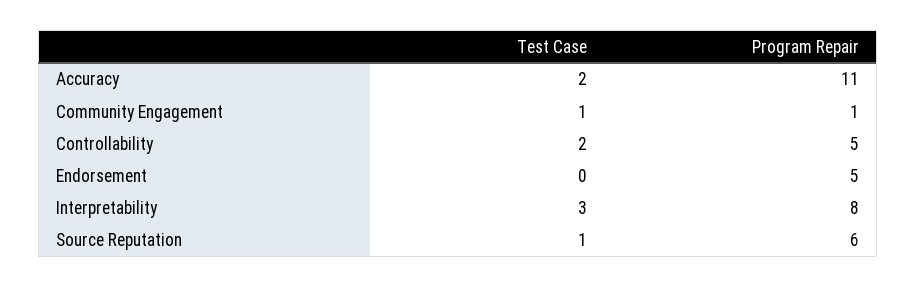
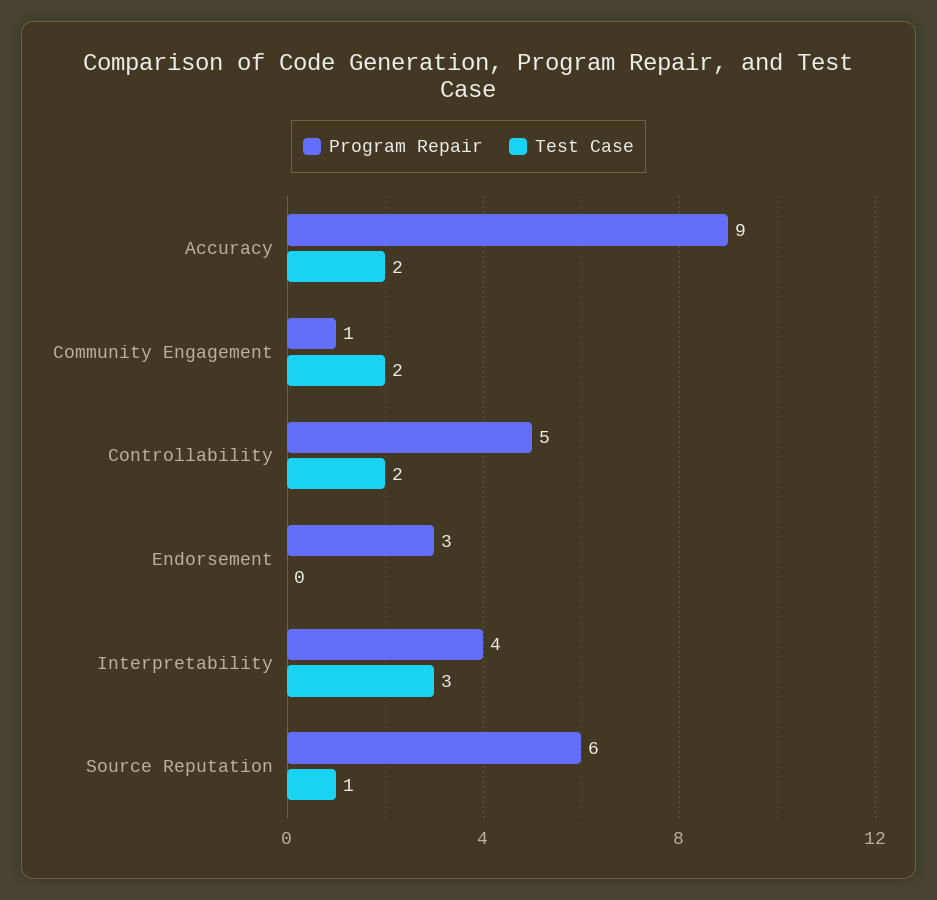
  {
    "Test Case": {
      "Accuracy": 2,
-     "Community Engagement": 1,
+     "Community Engagement": 2,
      "Controllability": 2,
      "Endorsement": 0,
      "Interpretability": 3,
      "Source Reputation": 1
    },
    "Program Repair": {
-     "Accuracy": 11,
+     "Accuracy": 9,
      "Community Engagement": 1,
      "Controllability": 5,
-     "Endorsement": 5,
+     "Endorsement": 3,
-     "Interpretability": 8,
+     "Interpretability": 4,
      "Source Reputation": 6
    }
  }

